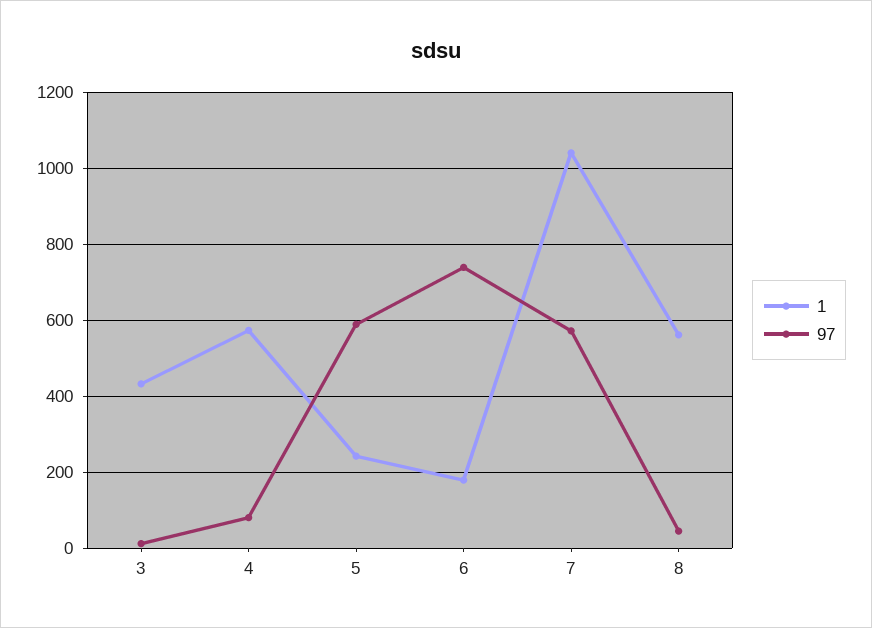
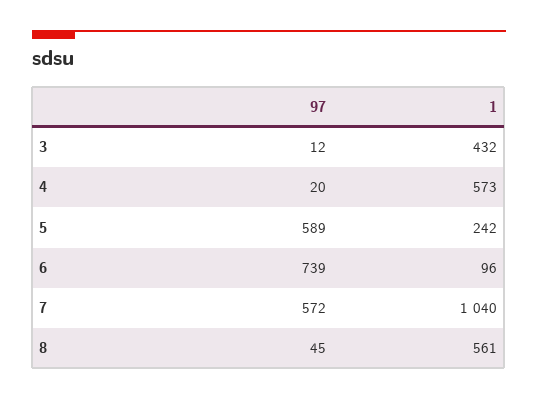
  {
    "1": {
      "3": 432,
      "4": 573,
      "5": 242,
-     "6": 180,
+     "6": 96,
      "7": 1040,
      "8": 561
    },
    "97": {
      "3": 12,
-     "4": 80,
+     "4": 20,
      "5": 589,
      "6": 739,
      "7": 572,
      "8": 45
    }
  }

